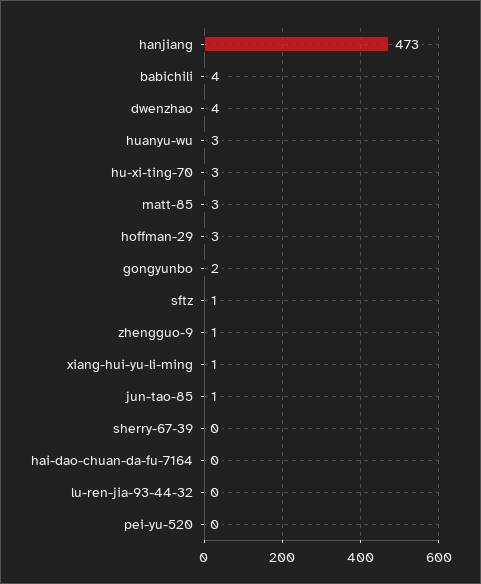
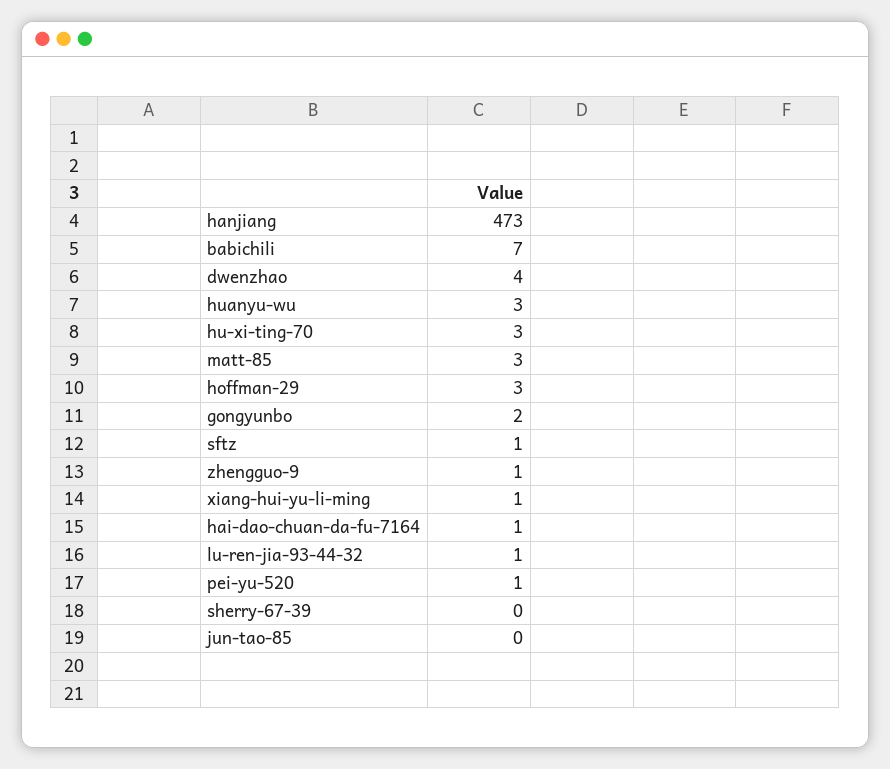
  {
    "hanjiang": 473,
-   "babichili": 4,
+   "babichili": 7,
    "dwenzhao": 4,
    "huanyu-wu": 3,
    "hu-xi-ting-70": 3,
    "matt-85": 3,
    "hoffman-29": 3,
    "gongyunbo": 2,
    "sftz": 1,
    "zhengguo-9": 1,
    "xiang-hui-yu-li-ming": 1,
-   "jun-tao-85": 1,
+   "jun-tao-85": 0,
    "sherry-67-39": 0,
-   "hai-dao-chuan-da-fu-7164": 0,
+   "hai-dao-chuan-da-fu-7164": 1,
-   "lu-ren-jia-93-44-32": 0,
+   "lu-ren-jia-93-44-32": 1,
-   "pei-yu-520": 0
+   "pei-yu-520": 1
  }

